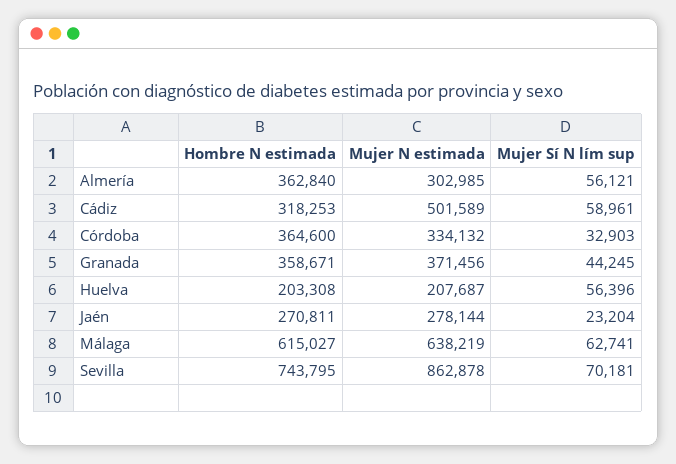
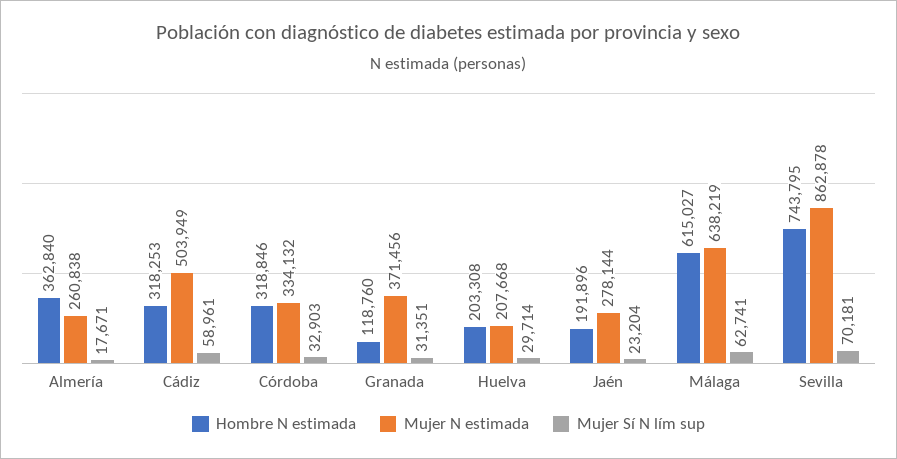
  {
    "Hombre N estimada": {
      "Almería": 362840,
      "Cádiz": 318253,
-     "Córdoba": 364600,
+     "Córdoba": 318846,
-     "Granada": 358671,
+     "Granada": 118760,
      "Huelva": 203308,
-     "Jaén": 270811,
+     "Jaén": 191896,
      "Málaga": 615027,
      "Sevilla": 743795
    },
    "Mujer N estimada": {
-     "Almería": 302985,
+     "Almería": 260838,
-     "Cádiz": 501589,
+     "Cádiz": 503949,
      "Córdoba": 334132,
      "Granada": 371456,
-     "Huelva": 207687,
+     "Huelva": 207668,
      "Jaén": 278144,
      "Málaga": 638219,
      "Sevilla": 862878
    },
    "Mujer Sí N lím sup": {
-     "Almería": 56121,
+     "Almería": 17671,
      "Cádiz": 58961,
      "Córdoba": 32903,
-     "Granada": 44245,
+     "Granada": 31351,
-     "Huelva": 56396,
+     "Huelva": 29714,
      "Jaén": 23204,
      "Málaga": 62741,
      "Sevilla": 70181
    }
  }

